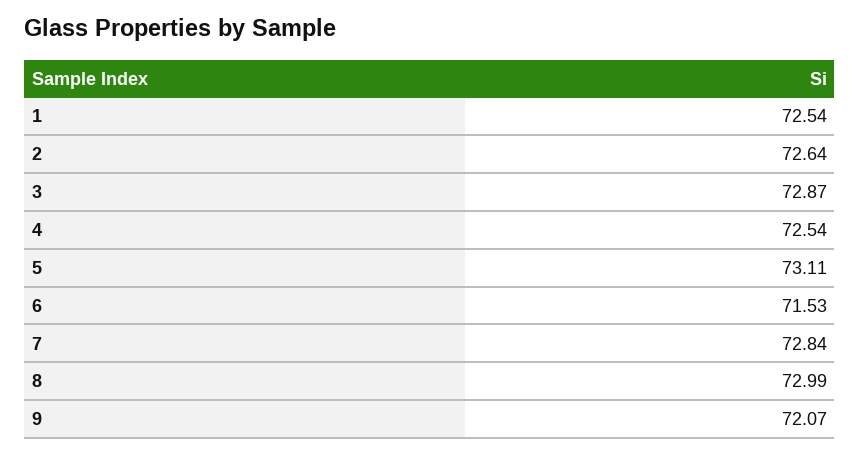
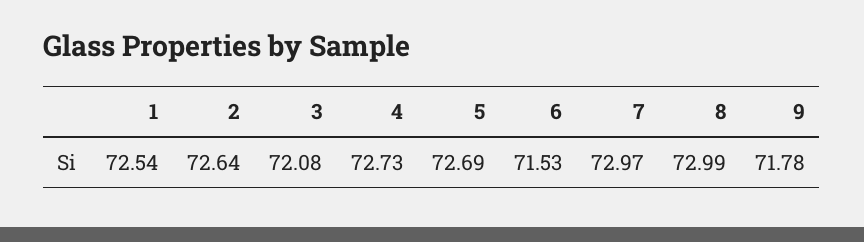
  {
    "1": 72.54,
    "2": 72.64,
-   "3": 72.87,
+   "3": 72.08,
-   "4": 72.54,
+   "4": 72.73,
-   "5": 73.11,
+   "5": 72.69,
    "6": 71.53,
-   "7": 72.84,
+   "7": 72.97,
    "8": 72.99,
-   "9": 72.07
+   "9": 71.78
  }

